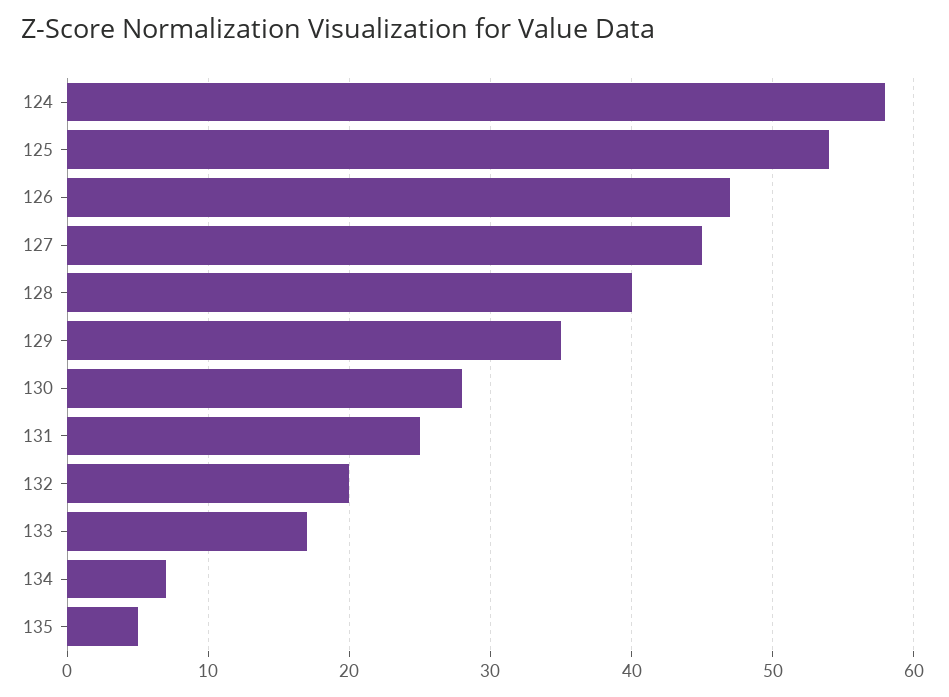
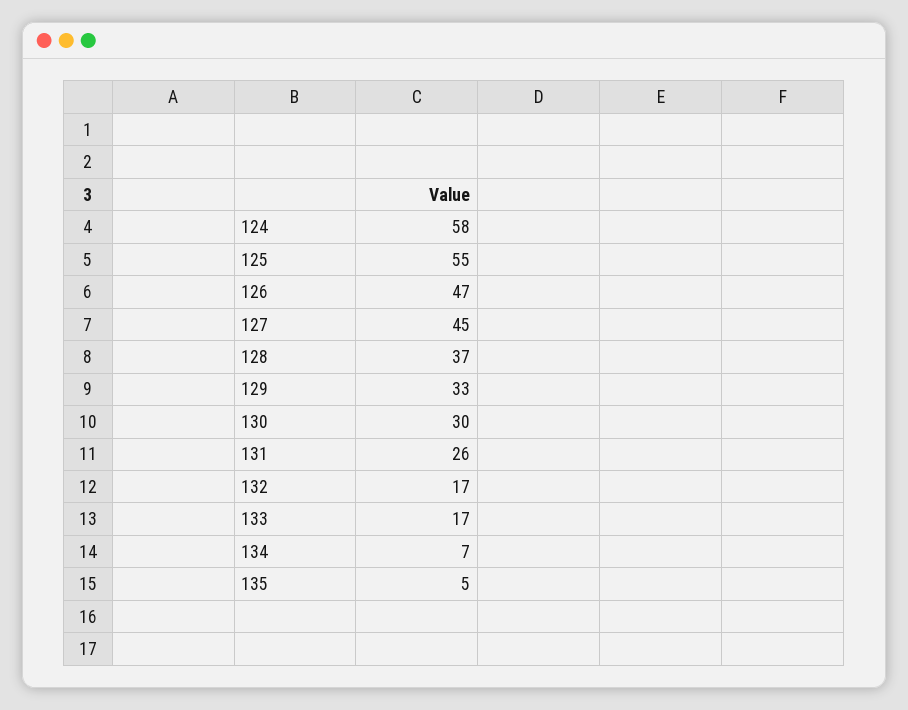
  {
    "124": 58,
-   "125": 54,
+   "125": 55,
    "126": 47,
    "127": 45,
-   "128": 40,
+   "128": 37,
-   "129": 35,
+   "129": 33,
-   "130": 28,
+   "130": 30,
-   "131": 25,
+   "131": 26,
-   "132": 20,
+   "132": 17,
    "133": 17,
    "134": 7,
    "135": 5
  }

